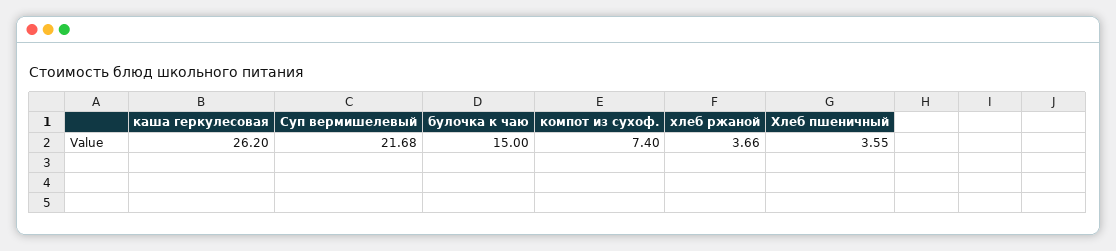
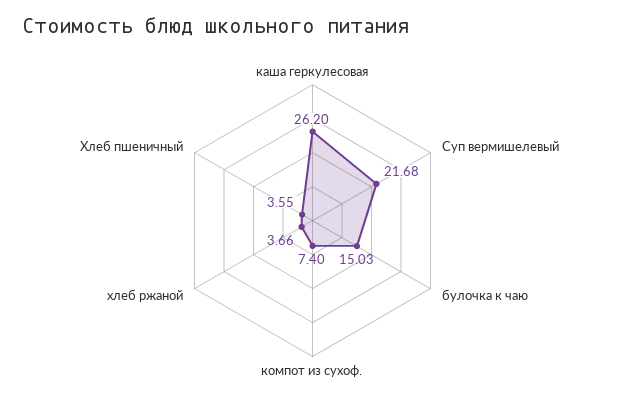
  {
    "каша геркулесовая": 26.2,
    "Суп вермишелевый": 21.68,
-   "булочка к чаю": 15,
+   "булочка к чаю": 15.03,
    "компот из сухоф.": 7.4,
    "хлеб ржаной": 3.66,
    "Хлеб пшеничный": 3.55
  }

